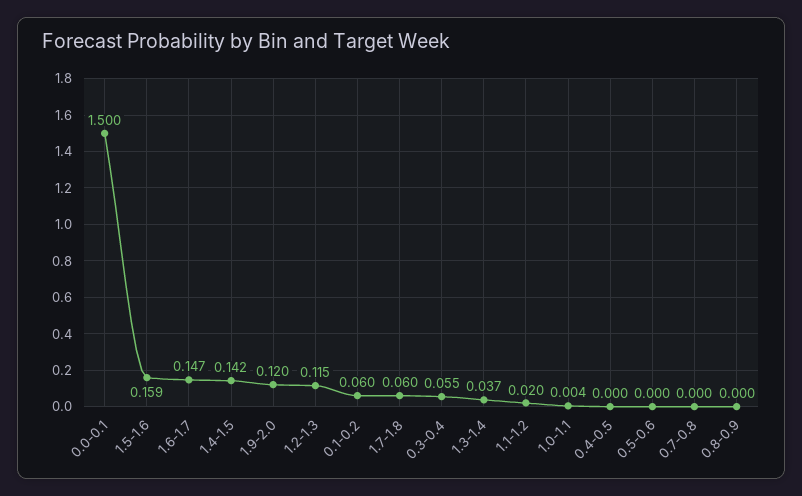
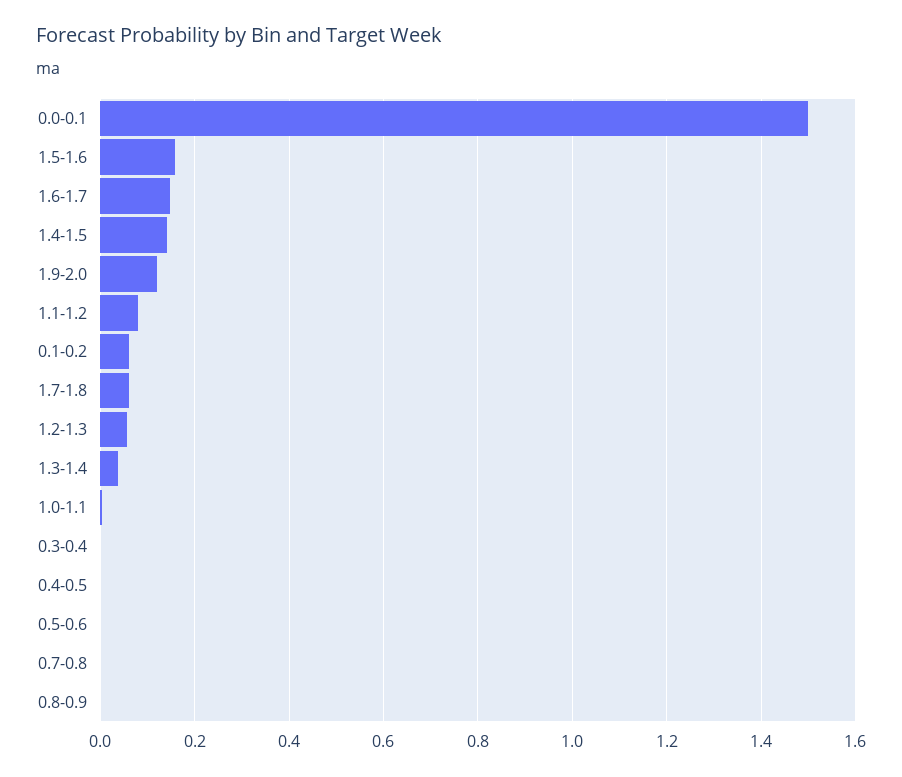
  {
    "0.0-0.1": 1.5,
    "1.5-1.6": 0.159,
    "1.6-1.7": 0.147,
    "1.4-1.5": 0.142,
    "1.9-2.0": 0.12,
-   "1.2-1.3": 0.115,
+   "1.2-1.3": 0.06,
    "0.1-0.2": 0.06,
    "1.7-1.8": 0.06,
-   "0.3-0.4": 0.055,
+   "0.3-0.4": 0,
    "1.3-1.4": 0.037,
-   "1.1-1.2": 0.02,
+   "1.1-1.2": 0.08,
    "1.0-1.1": 0.004,
    "0.4-0.5": 0,
    "0.5-0.6": 0,
    "0.7-0.8": 0,
    "0.8-0.9": 0
  }

